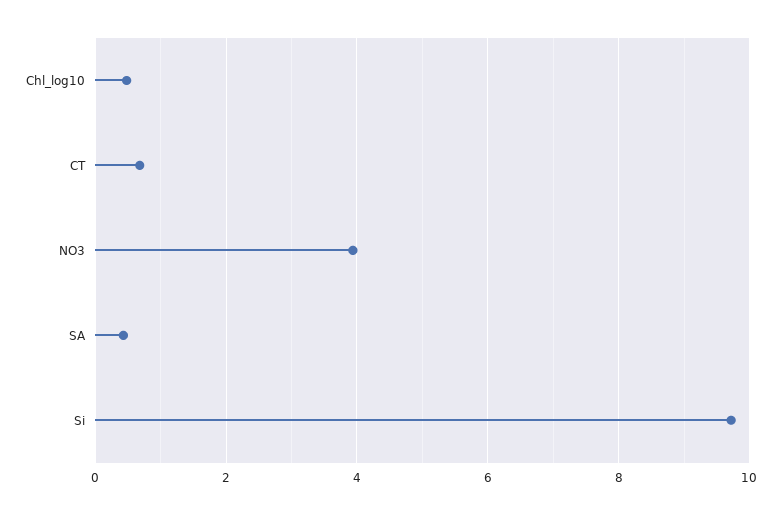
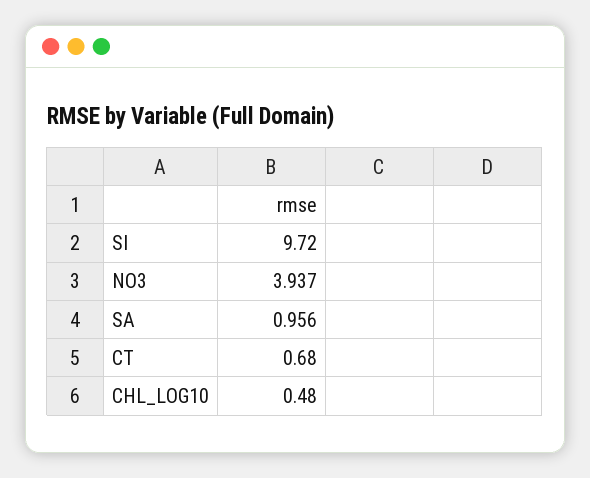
  {
    "Chl_log10": 0.48,
    "CT": 0.68,
    "NO3": 3.937,
-   "SA": 0.4,
+   "SA": 0.956,
    "Si": 9.72
  }

